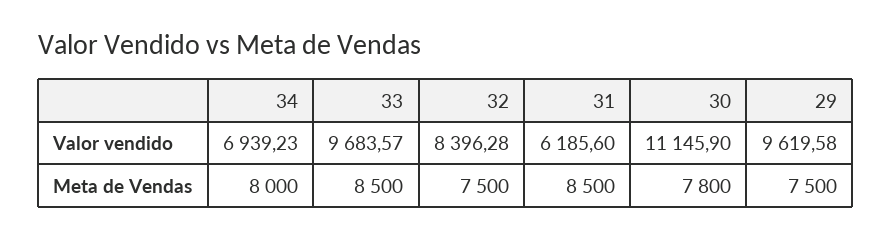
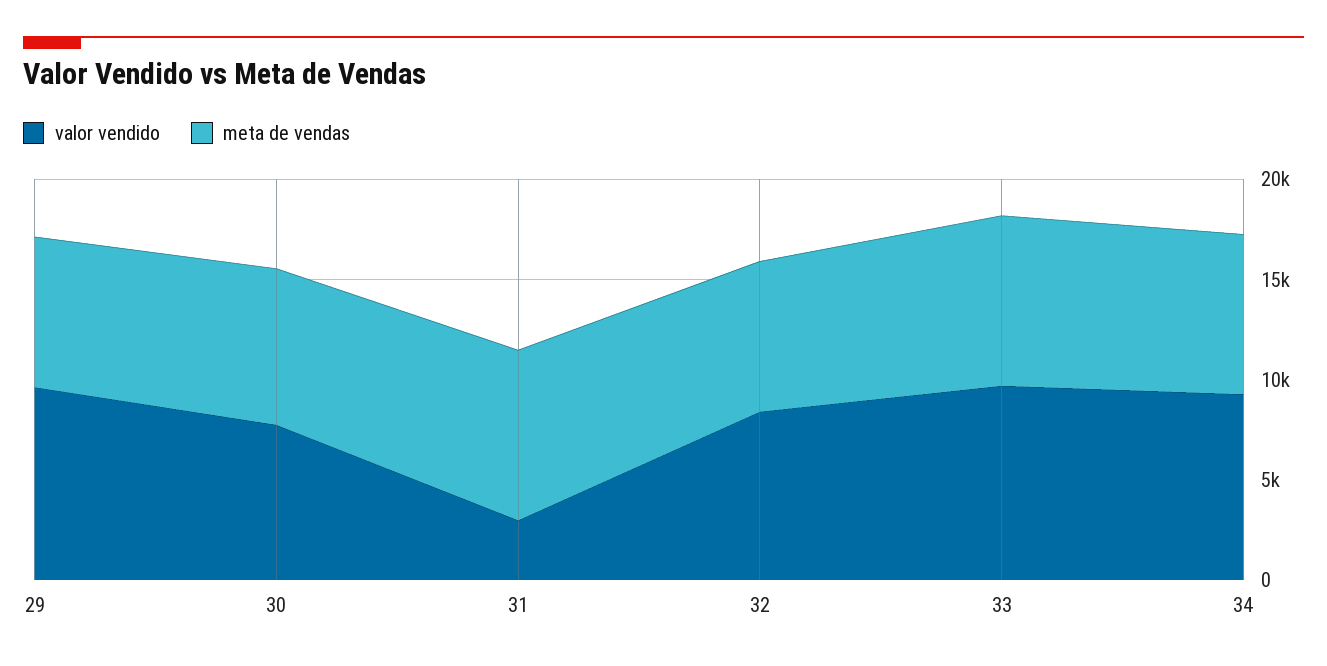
  {
    "Valor vendido": {
-     "34": 6939.23,
+     "34": 9000,
      "33": 9683.57,
      "32": 8396.28,
-     "31": 6185.6,
+     "31": 3000,
-     "30": 11145.9,
+     "30": 8000,
      "29": 9619.58
    },
    "Meta de Vendas": {
      "34": 8000,
      "33": 8500,
      "32": 7500,
      "31": 8500,
      "30": 7800,
      "29": 7500
    }
  }

